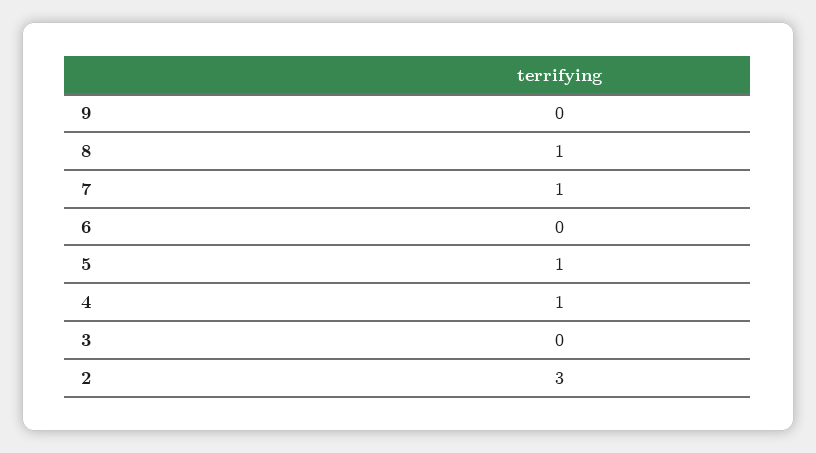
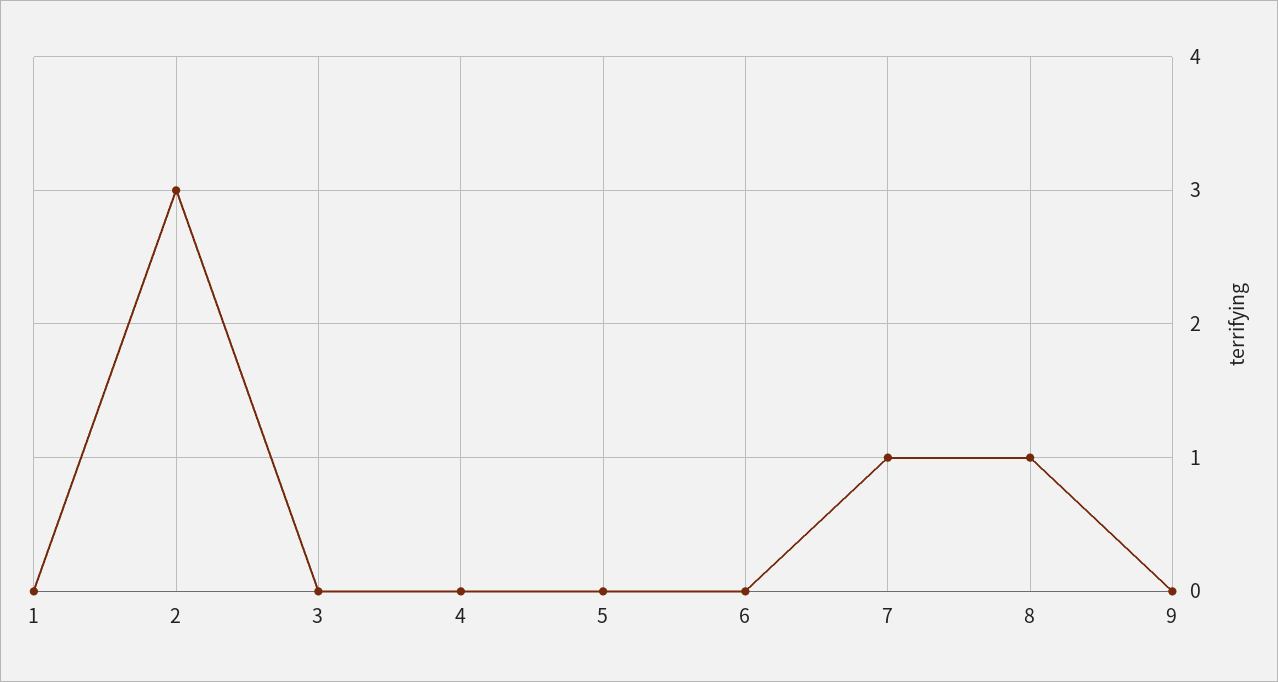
  {
    "9": 0,
    "8": 1,
    "7": 1,
    "6": 0,
-   "5": 1,
+   "5": 0,
-   "4": 1,
+   "4": 0,
    "3": 0,
-   "2": 3
+   "2": 3,
+   "1": 0
  }

